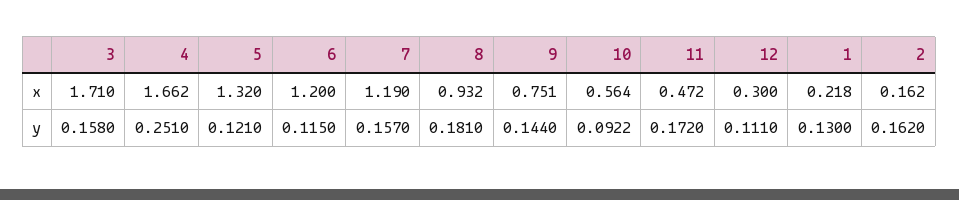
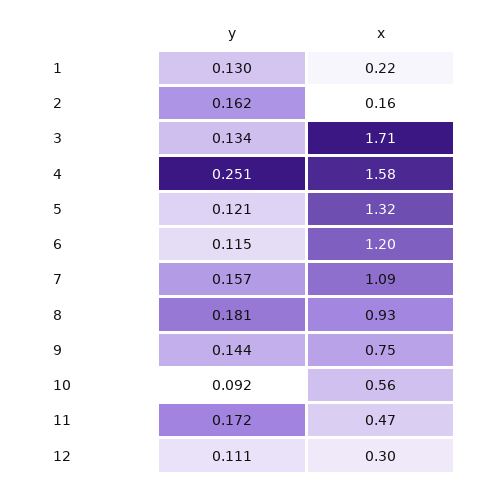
  {
    "3": {
      "x": 1.71,
-     "y": 0.158
+     "y": 0.134
    },
    "4": {
-     "x": 1.662,
+     "x": 1.58,
      "y": 0.251
    },
    "5": {
      "x": 1.32,
      "y": 0.121
    },
    "6": {
      "x": 1.2,
      "y": 0.115
    },
    "7": {
-     "x": 1.19,
+     "x": 1.09,
      "y": 0.157
    },
    "8": {
      "x": 0.932,
      "y": 0.181
    },
    "9": {
      "x": 0.751,
      "y": 0.144
    },
    "10": {
      "x": 0.564,
      "y": 0.0922
    },
    "11": {
      "x": 0.472,
      "y": 0.172
    },
    "12": {
      "x": 0.3,
      "y": 0.111
    },
    "1": {
      "x": 0.218,
      "y": 0.13
    },
    "2": {
      "x": 0.162,
      "y": 0.162
    }
  }

